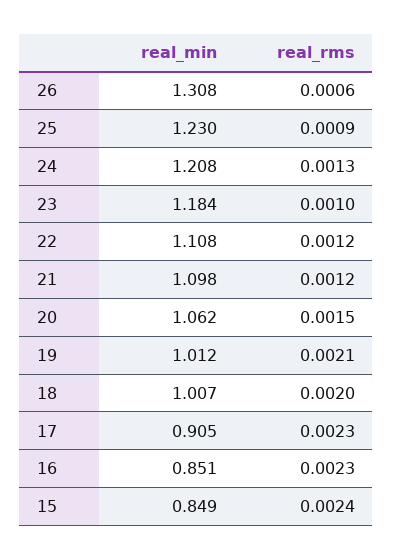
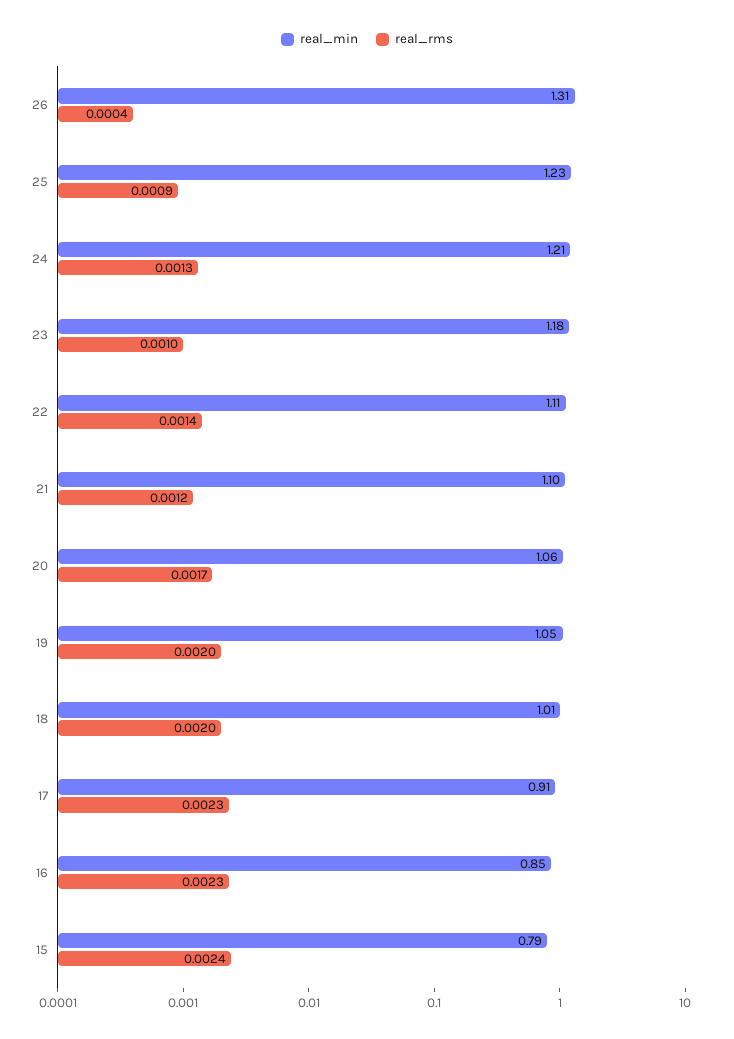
  {
    "real_min": {
      "26": 1.308,
      "25": 1.23,
      "24": 1.208,
      "23": 1.184,
      "22": 1.108,
      "21": 1.098,
      "20": 1.062,
-     "19": 1.012,
+     "19": 1.05,
      "18": 1.007,
      "17": 0.905,
      "16": 0.851,
-     "15": 0.849
+     "15": 0.79
    },
    "real_rms": {
-     "26": 0.0006,
+     "26": 0.0004,
      "25": 0.0009,
      "24": 0.0013,
      "23": 0.001,
-     "22": 0.0012,
+     "22": 0.0014,
      "21": 0.0012,
-     "20": 0.0015,
+     "20": 0.0017,
-     "19": 0.0021,
+     "19": 0.002,
      "18": 0.002,
      "17": 0.0023,
      "16": 0.0023,
      "15": 0.0024
    }
  }

